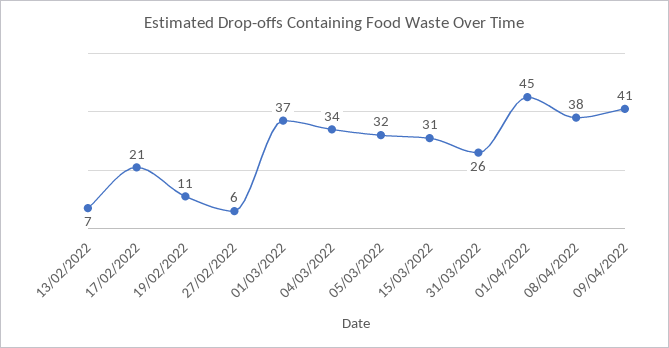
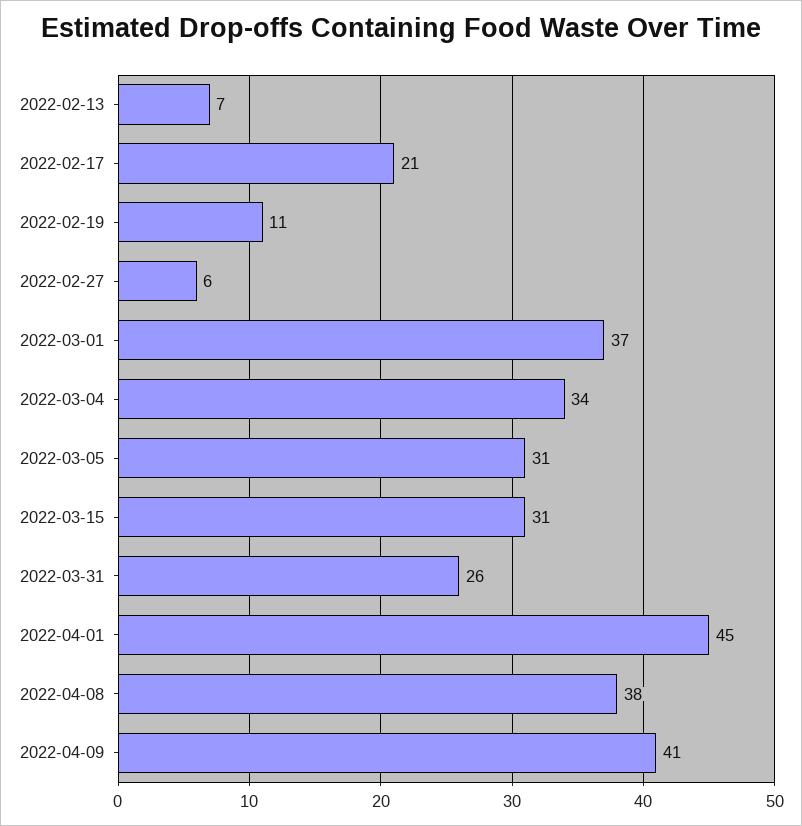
  {
    "13/02/2022": 7,
    "17/02/2022": 21,
    "19/02/2022": 11,
    "27/02/2022": 6,
    "01/03/2022": 37,
    "04/03/2022": 34,
-   "05/03/2022": 32,
+   "05/03/2022": 31,
    "15/03/2022": 31,
    "31/03/2022": 26,
    "01/04/2022": 45,
    "08/04/2022": 38,
    "09/04/2022": 41
  }

